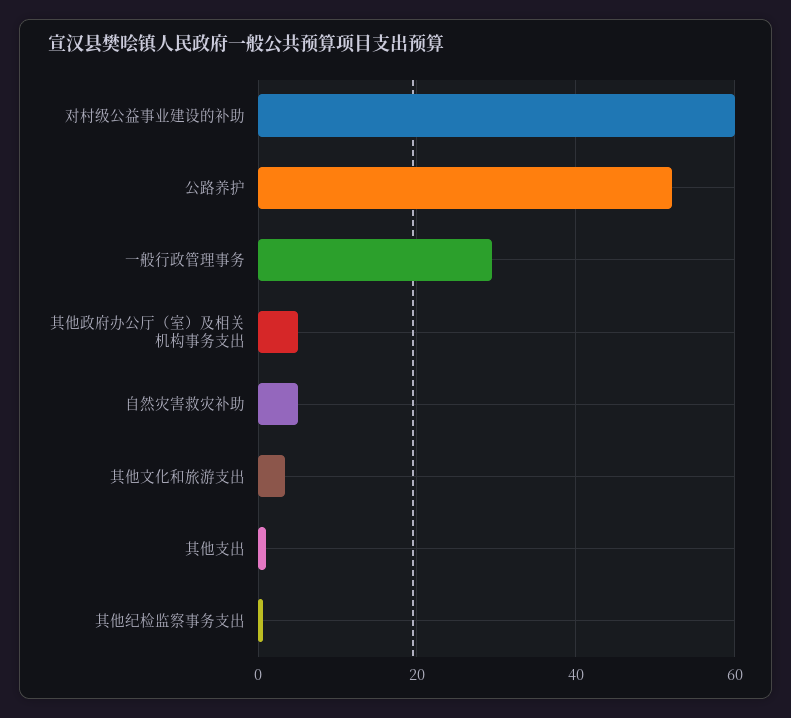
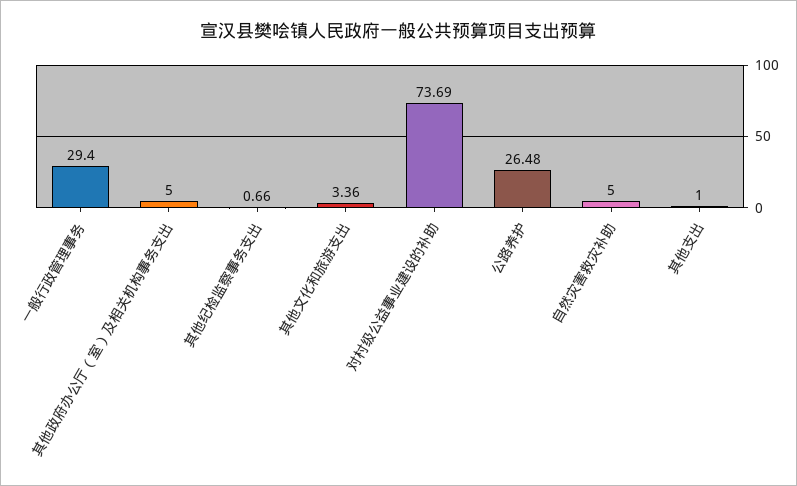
  {
-   "对村级公益事业建设的补助": 60,
+   "对村级公益事业建设的补助": 73.69,
-   "公路养护": 52,
+   "公路养护": 26.48,
    "一般行政管理事务": 29.4,
    "其他政府办公厅（室）及相关机构事务支出": 5,
    "自然灾害救灾补助": 5,
    "其他文化和旅游支出": 3.36,
    "其他支出": 1,
    "其他纪检监察事务支出": 0.66
  }

